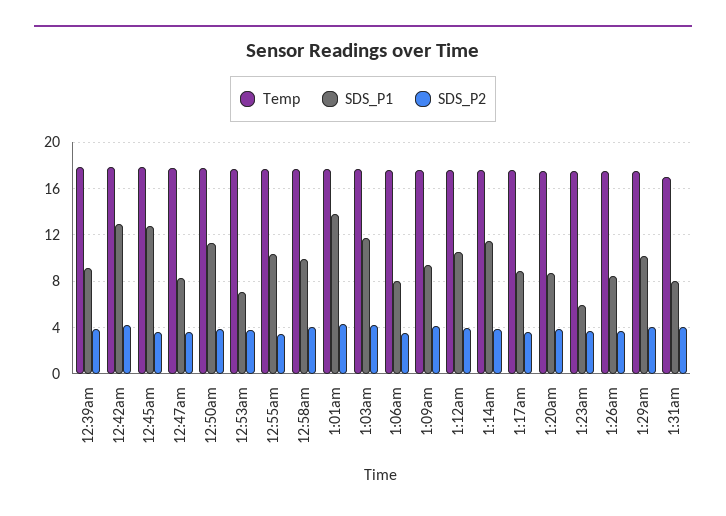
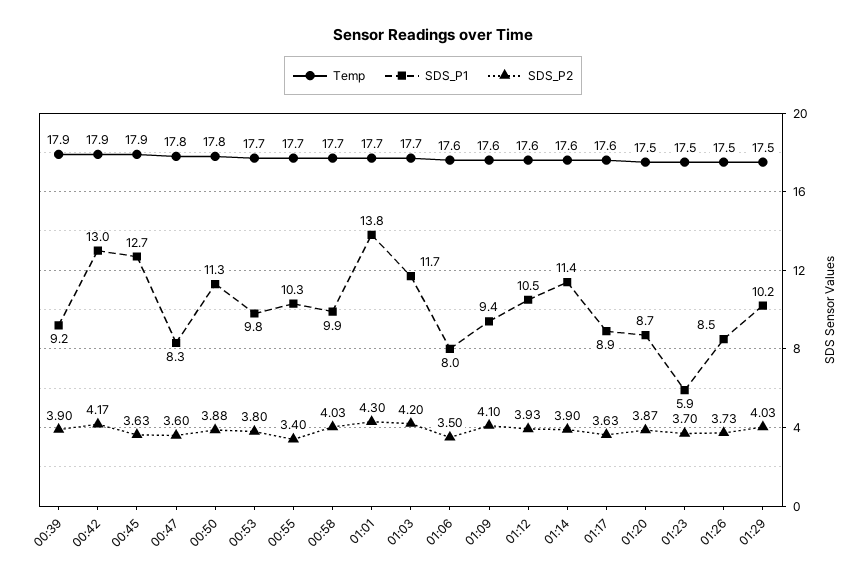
  {
    "Temp": {
      "12:39am": 17.9,
      "12:42am": 17.9,
      "12:45am": 17.9,
      "12:47am": 17.8,
      "12:50am": 17.8,
      "12:53am": 17.7,
      "12:55am": 17.7,
      "12:58am": 17.7,
      "1:01am": 17.7,
      "1:03am": 17.7,
      "1:06am": 17.6,
      "1:09am": 17.6,
      "1:12am": 17.6,
      "1:14am": 17.6,
      "1:17am": 17.6,
      "1:20am": 17.5,
      "1:23am": 17.5,
      "1:26am": 17.5,
-     "1:29am": 17.5,
+     "1:29am": 17.5
-     "1:31am": 17
    },
    "SDS_P1": {
      "12:39am": 9.2,
      "12:42am": 13,
      "12:45am": 12.7,
      "12:47am": 8.3,
      "12:50am": 11.3,
-     "12:53am": 7,
+     "12:53am": 9.8,
      "12:55am": 10.3,
      "12:58am": 9.9,
      "1:01am": 13.8,
      "1:03am": 11.7,
      "1:06am": 8,
      "1:09am": 9.4,
      "1:12am": 10.5,
      "1:14am": 11.4,
      "1:17am": 8.9,
      "1:20am": 8.7,
      "1:23am": 5.9,
      "1:26am": 8.5,
-     "1:29am": 10.2,
+     "1:29am": 10.2
-     "1:31am": 8
    },
    "SDS_P2": {
      "12:39am": 3.9,
      "12:42am": 4.17,
      "12:45am": 3.63,
      "12:47am": 3.6,
      "12:50am": 3.88,
      "12:53am": 3.8,
      "12:55am": 3.4,
      "12:58am": 4.03,
      "1:01am": 4.3,
      "1:03am": 4.2,
      "1:06am": 3.5,
      "1:09am": 4.1,
      "1:12am": 3.93,
      "1:14am": 3.9,
      "1:17am": 3.63,
      "1:20am": 3.87,
      "1:23am": 3.7,
      "1:26am": 3.73,
-     "1:29am": 4.03,
+     "1:29am": 4.03
-     "1:31am": 4
    }
  }

